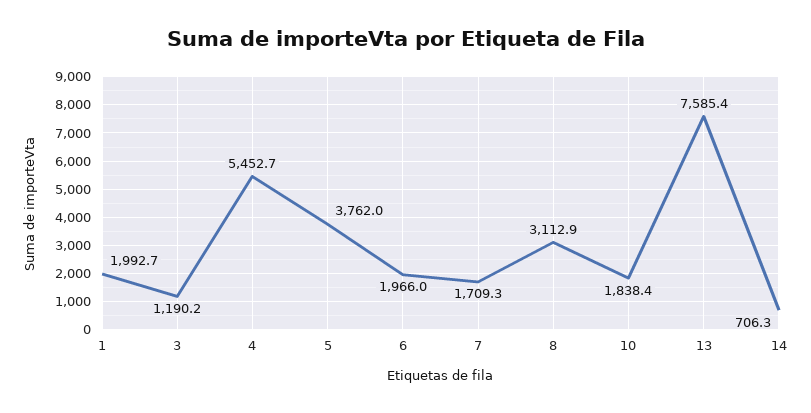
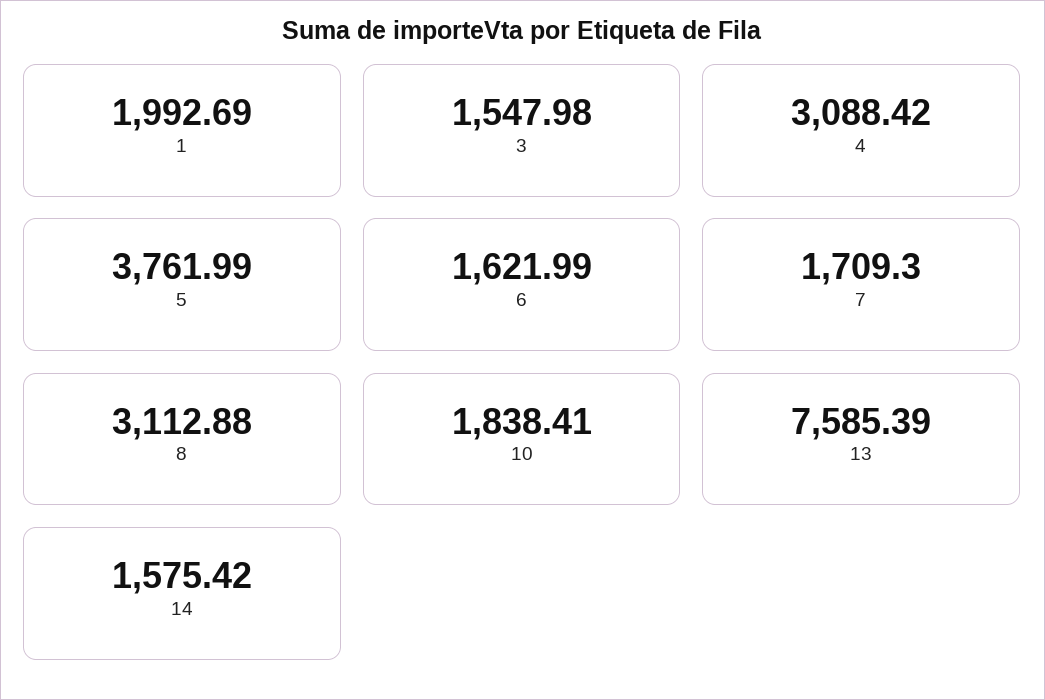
  {
    "1": 1992.69,
-   "3": 1190.2,
+   "3": 1547.98,
-   "4": 5452.7,
+   "4": 3088.42,
    "5": 3761.99,
-   "6": 1966,
+   "6": 1621.99,
    "7": 1709.3,
    "8": 3112.88,
    "10": 1838.41,
    "13": 7585.39,
-   "14": 706.3
+   "14": 1575.42
  }

